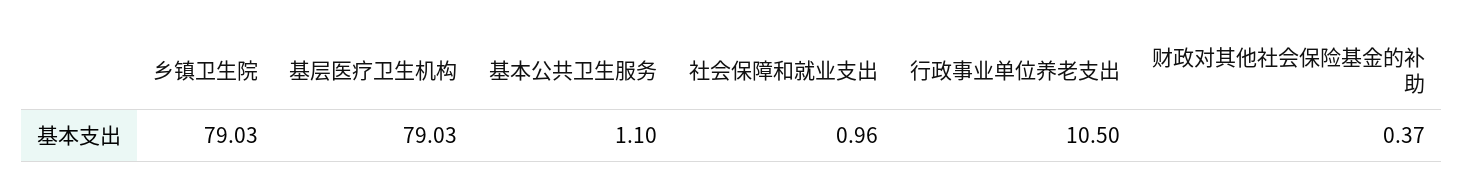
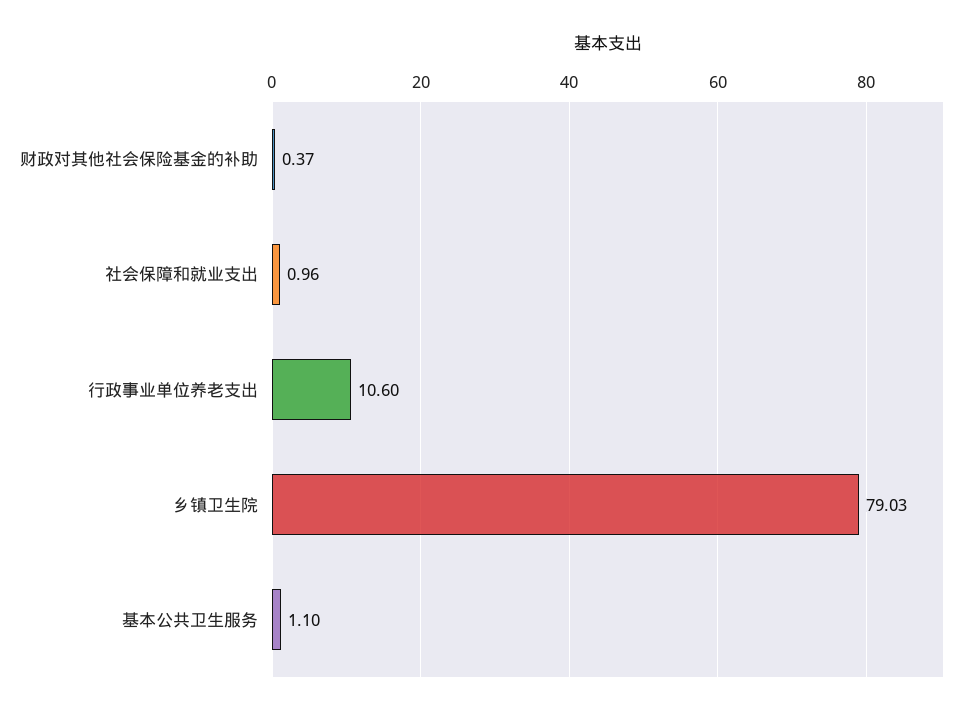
  {
    "乡镇卫生院": 79.03,
-   "基层医疗卫生机构": 79.03,
    "基本公共卫生服务": 1.1,
    "社会保障和就业支出": 0.96,
-   "行政事业单位养老支出": 10.5,
+   "行政事业单位养老支出": 10.6,
    "财政对其他社会保险基金的补助": 0.37
  }

